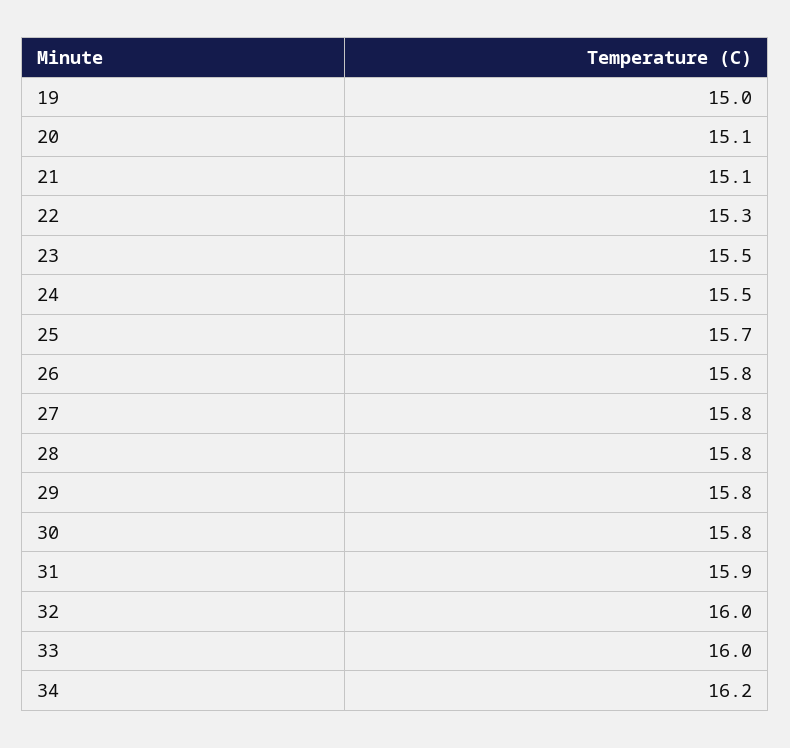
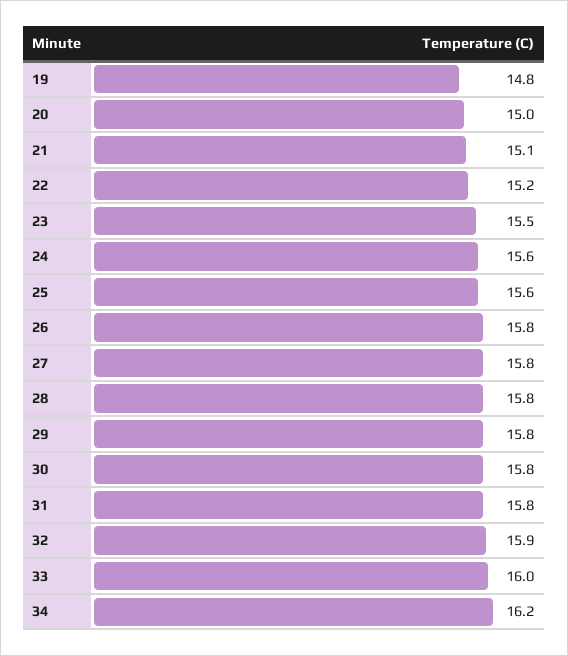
  {
-   "19": 15,
+   "19": 14.8,
-   "20": 15.1,
+   "20": 15,
    "21": 15.1,
-   "22": 15.3,
+   "22": 15.2,
    "23": 15.5,
-   "24": 15.5,
+   "24": 15.6,
-   "25": 15.7,
+   "25": 15.6,
    "26": 15.8,
    "27": 15.8,
    "28": 15.8,
    "29": 15.8,
    "30": 15.8,
-   "31": 15.9,
+   "31": 15.8,
-   "32": 16,
+   "32": 15.9,
    "33": 16,
    "34": 16.2
  }

